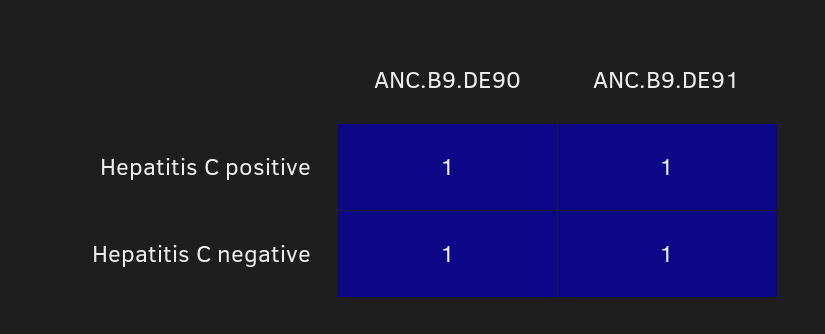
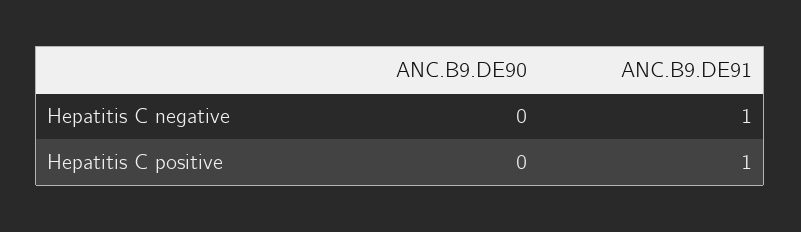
  {
    "ANC.B9.DE90": {
-     "Hepatitis C positive": 1,
+     "Hepatitis C positive": 0,
-     "Hepatitis C negative": 1
+     "Hepatitis C negative": 0
    },
    "ANC.B9.DE91": {
      "Hepatitis C positive": 1,
      "Hepatitis C negative": 1
    }
  }

